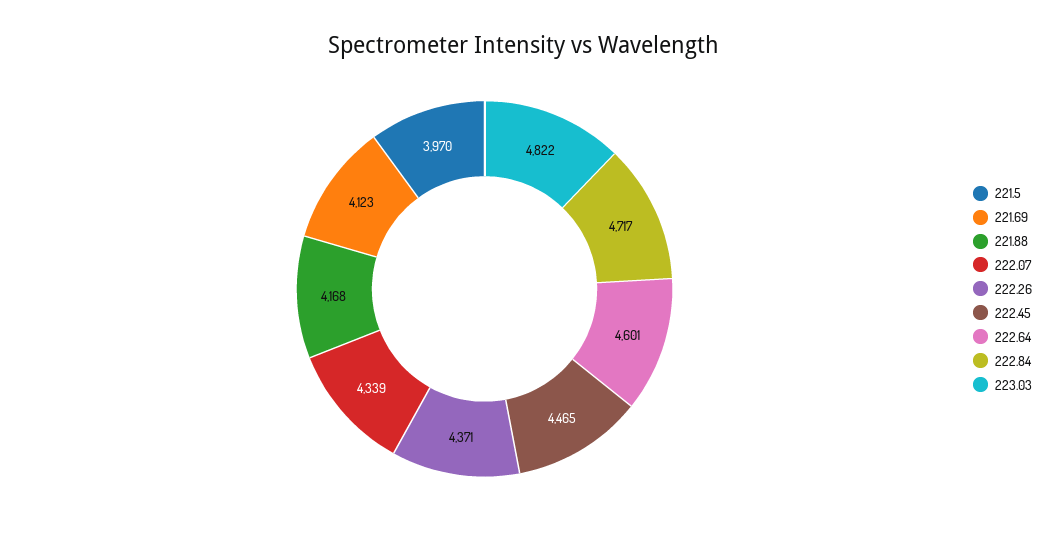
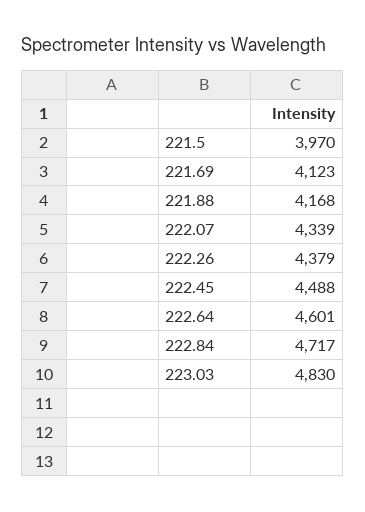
  {
    "221.5": 3970,
    "221.69": 4123,
    "221.88": 4168,
    "222.07": 4339,
-   "222.26": 4371,
+   "222.26": 4379,
-   "222.45": 4465,
+   "222.45": 4488,
    "222.64": 4601,
    "222.84": 4717,
-   "223.03": 4822
+   "223.03": 4830
  }

